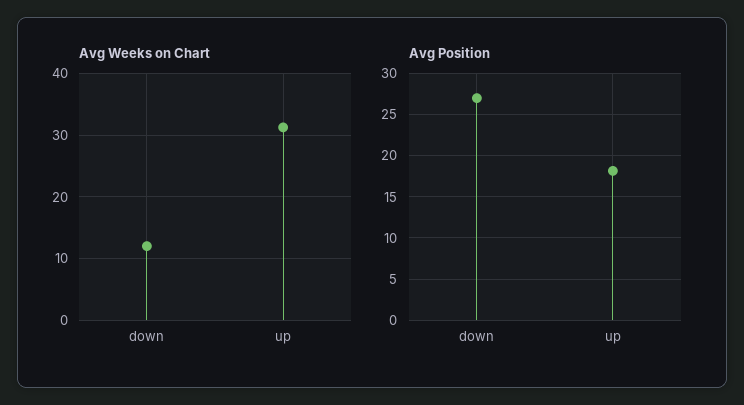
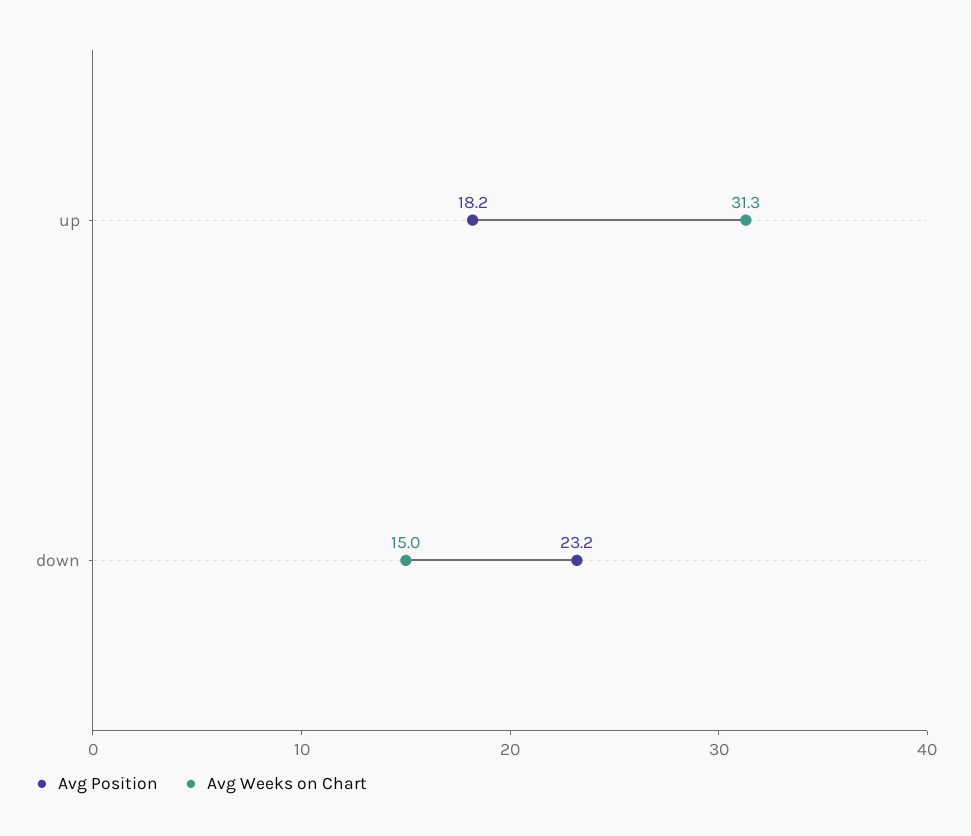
  {
    "Avg Weeks on Chart": {
-     "down": 12,
+     "down": 15,
      "up": 31.3
    },
    "Avg Position": {
-     "down": 27,
+     "down": 23.2,
      "up": 18.2
    }
  }

